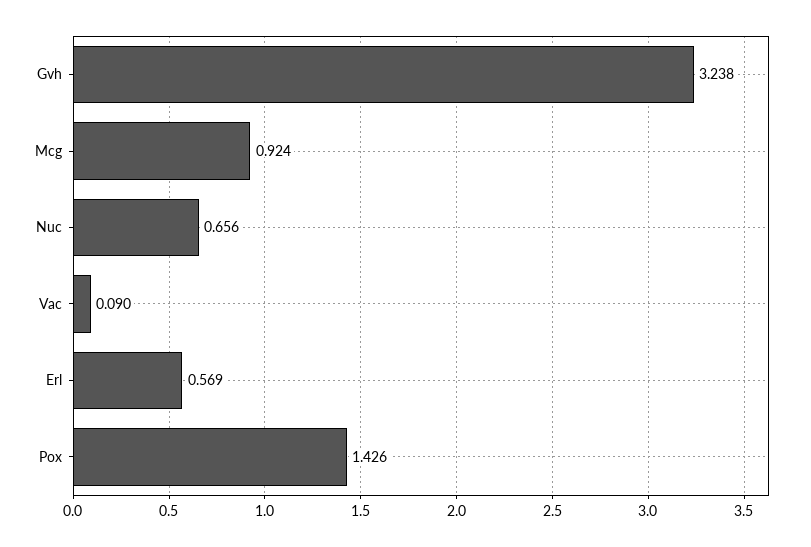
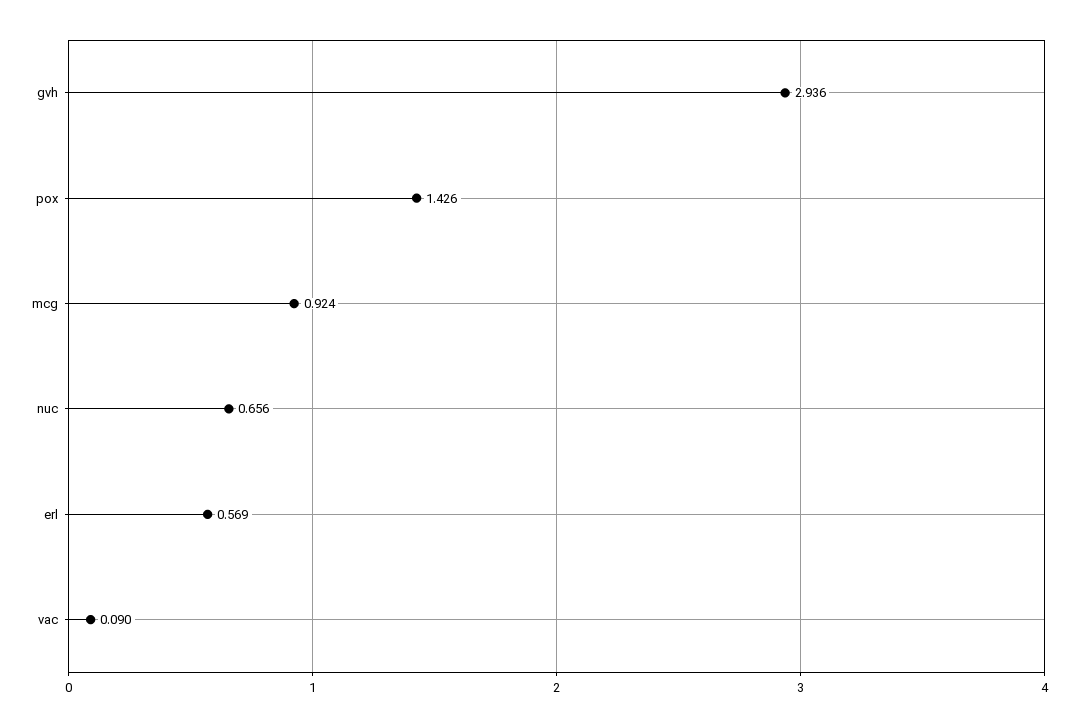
  {
-   "Gvh": 3.238,
+   "Gvh": 2.936,
    "Mcg": 0.924,
    "Nuc": 0.656,
    "Vac": 0.09,
    "Erl": 0.569,
    "Pox": 1.426
  }

